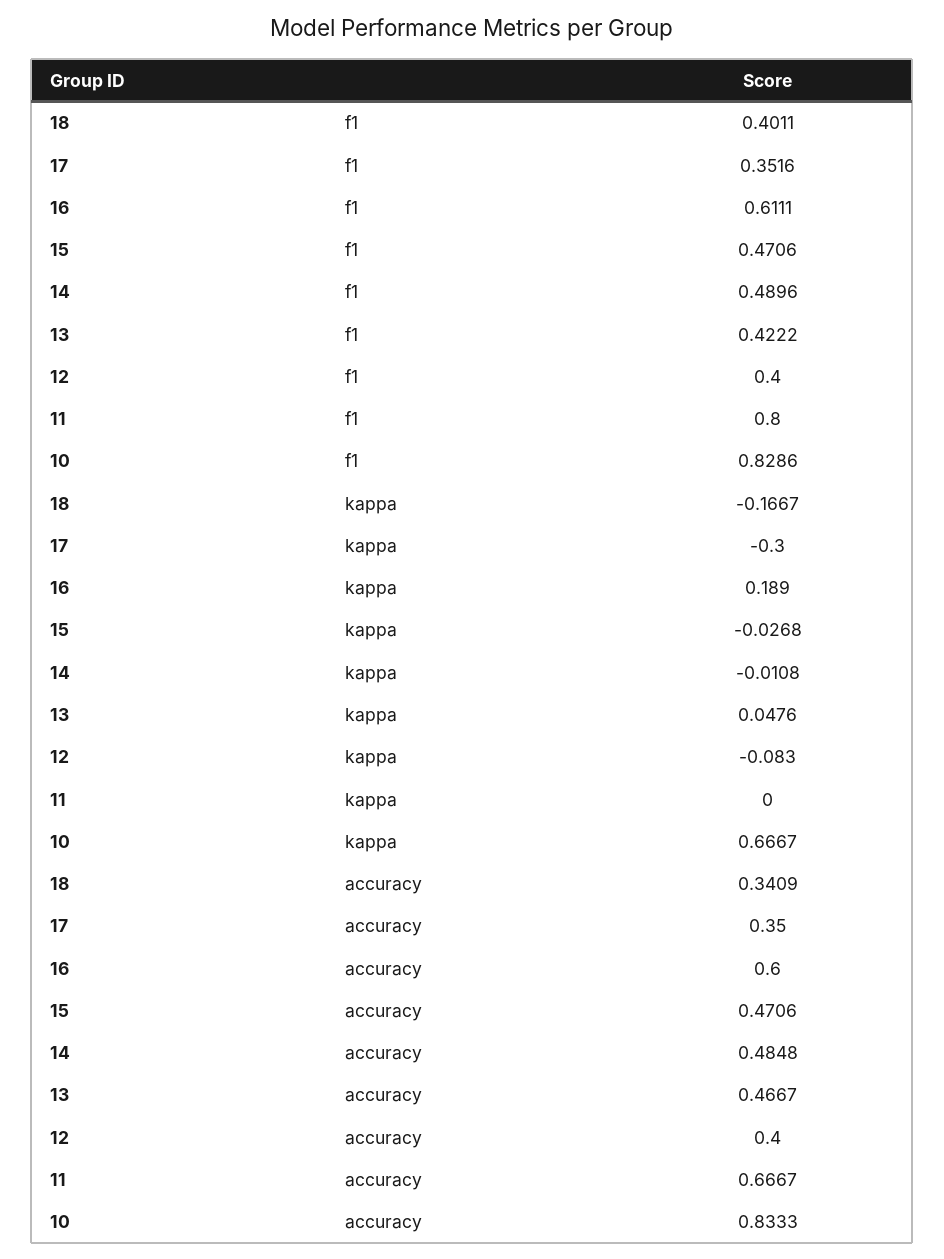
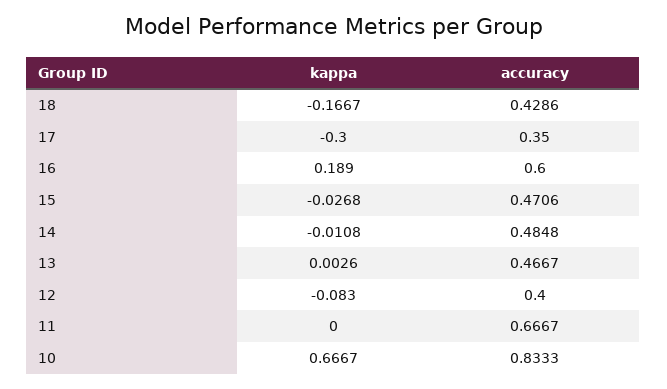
  {
    "18": {
-     "f1": 0.4011,
      "kappa": -0.1667,
-     "accuracy": 0.3409
+     "accuracy": 0.4286
    },
    "17": {
-     "f1": 0.3516,
      "kappa": -0.3,
      "accuracy": 0.35
    },
    "16": {
-     "f1": 0.6111,
      "kappa": 0.189,
      "accuracy": 0.6
    },
    "15": {
-     "f1": 0.4706,
      "kappa": -0.0268,
      "accuracy": 0.4706
    },
    "14": {
-     "f1": 0.4896,
      "kappa": -0.0108,
      "accuracy": 0.4848
    },
    "13": {
-     "f1": 0.4222,
-     "kappa": 0.0476,
+     "kappa": 0.0026,
      "accuracy": 0.4667
    },
    "12": {
-     "f1": 0.4,
      "kappa": -0.083,
      "accuracy": 0.4
    },
    "11": {
-     "f1": 0.8,
      "kappa": 0,
      "accuracy": 0.6667
    },
    "10": {
-     "f1": 0.8286,
      "kappa": 0.6667,
      "accuracy": 0.8333
    }
  }

